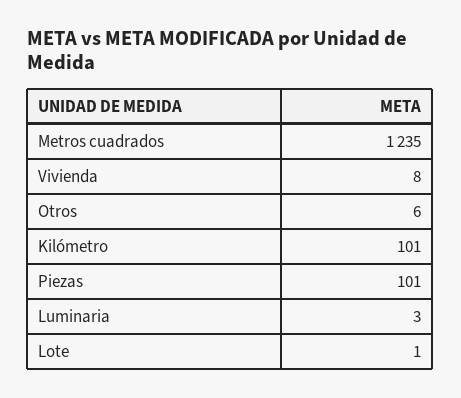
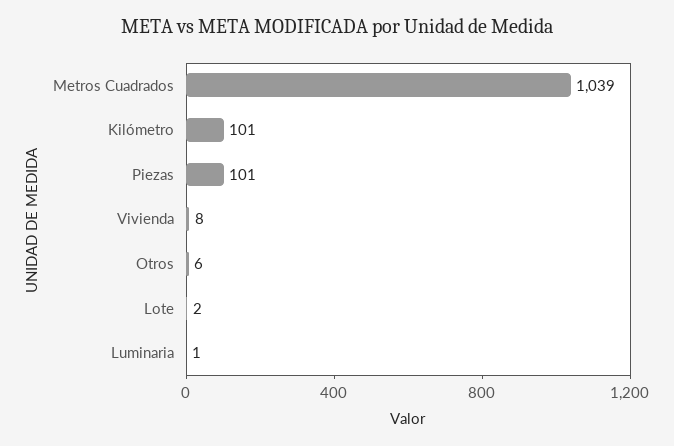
  {
-   "Metros cuadrados": 1235,
+   "Metros cuadrados": 1039,
    "Vivienda": 8,
    "Otros": 6,
    "Kilómetro": 101,
    "Piezas": 101,
-   "Luminaria": 3,
+   "Luminaria": 1,
-   "Lote": 1
+   "Lote": 2
  }

